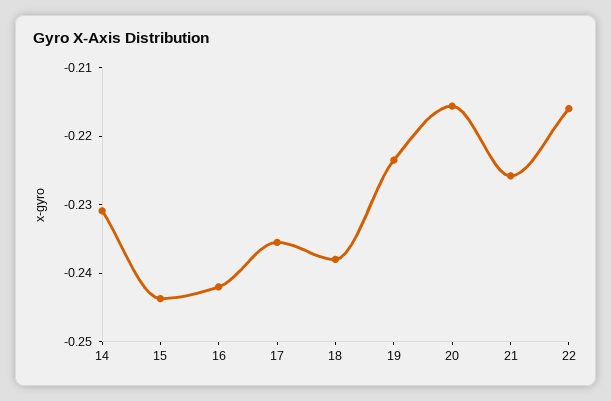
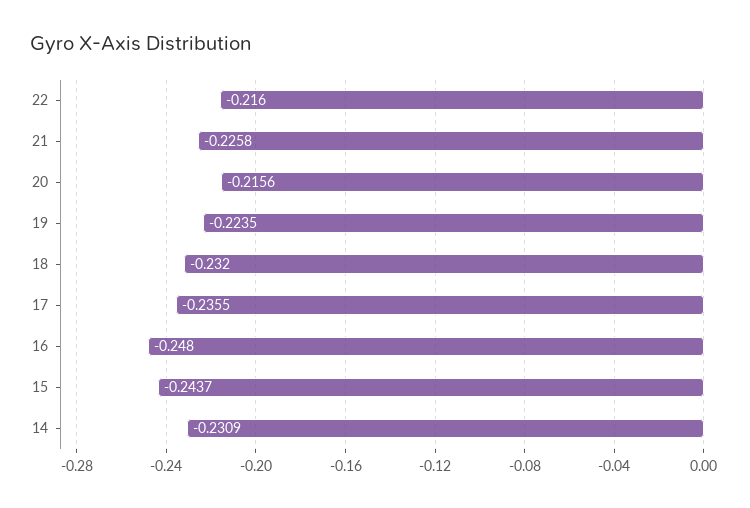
  {
    "14": -0.2309,
    "15": -0.2437,
-   "16": -0.242,
+   "16": -0.248,
    "17": -0.2355,
-   "18": -0.238,
+   "18": -0.232,
    "19": -0.2235,
    "20": -0.2156,
    "21": -0.2258,
    "22": -0.216
  }

